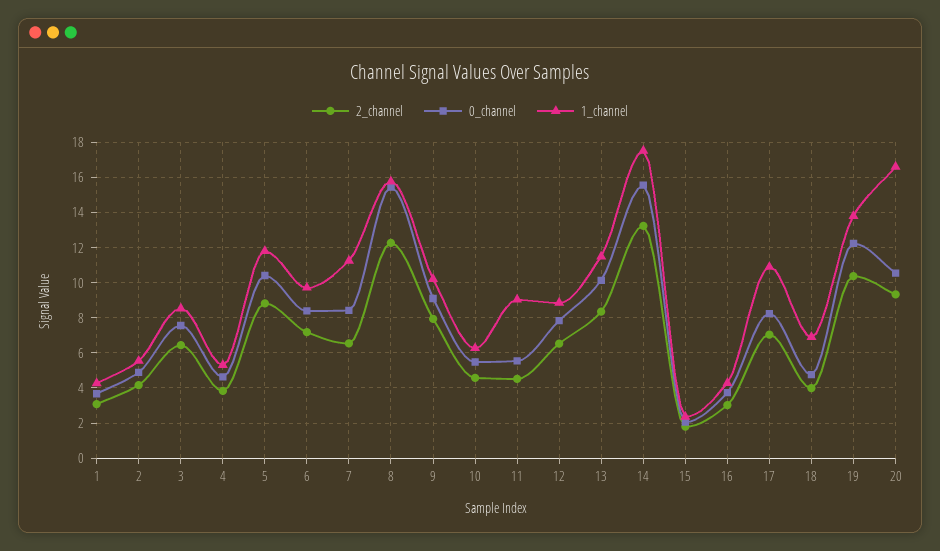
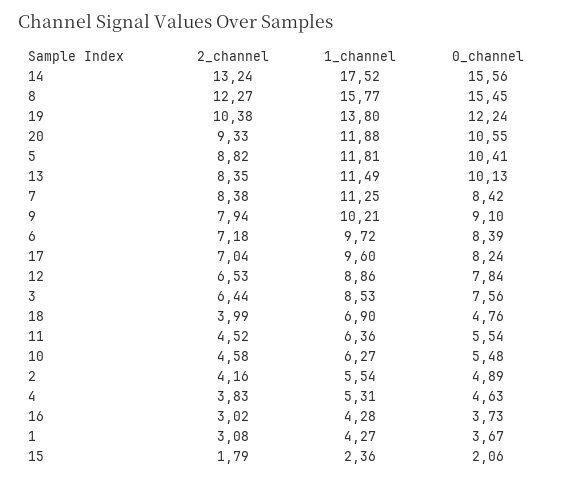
  {
    "2_channel": {
      "1": 3.08,
      "2": 4.16,
      "3": 6.44,
      "4": 3.83,
      "5": 8.82,
      "6": 7.18,
-     "7": 6.5,
+     "7": 8.38,
      "8": 12.27,
      "9": 7.94,
      "10": 4.58,
      "11": 4.52,
      "12": 6.53,
      "13": 8.35,
      "14": 13.24,
      "15": 1.79,
      "16": 3.02,
      "17": 7.04,
      "18": 3.99,
      "19": 10.38,
      "20": 9.33
    },
    "0_channel": {
      "1": 3.67,
      "2": 4.89,
      "3": 7.56,
      "4": 4.63,
      "5": 10.41,
      "6": 8.39,
      "7": 8.42,
      "8": 15.45,
      "9": 9.1,
      "10": 5.48,
      "11": 5.54,
      "12": 7.84,
      "13": 10.13,
      "14": 15.56,
      "15": 2.06,
      "16": 3.73,
      "17": 8.24,
      "18": 4.76,
      "19": 12.24,
      "20": 10.55
    },
    "1_channel": {
      "1": 4.27,
      "2": 5.54,
      "3": 8.53,
      "4": 5.31,
      "5": 11.81,
      "6": 9.72,
      "7": 11.25,
      "8": 15.77,
      "9": 10.21,
      "10": 6.27,
-     "11": 9,
+     "11": 6.36,
      "12": 8.86,
      "13": 11.49,
      "14": 17.52,
      "15": 2.36,
      "16": 4.28,
-     "17": 11,
+     "17": 9.6,
      "18": 6.9,
      "19": 13.8,
-     "20": 16.5
+     "20": 11.88
    }
  }

